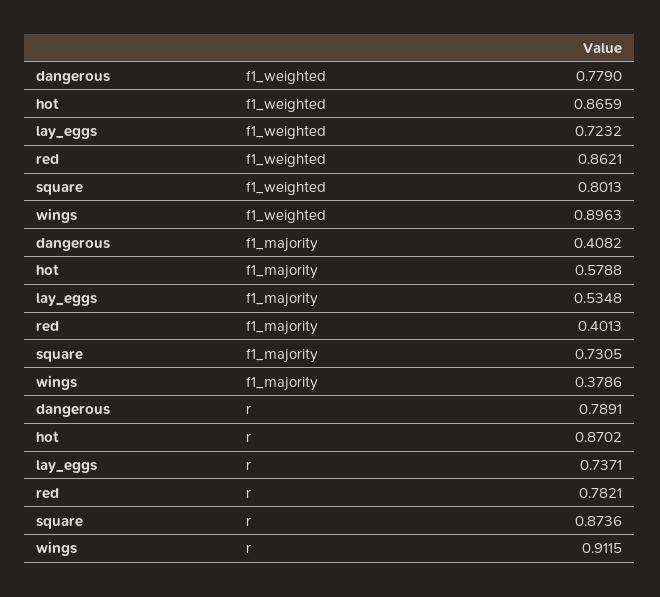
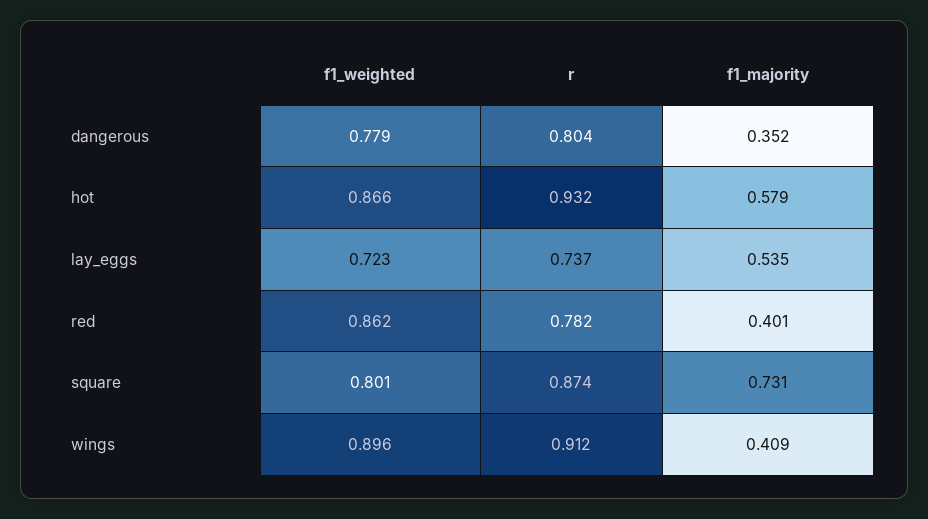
  {
    "dangerous": {
      "f1_weighted": 0.779,
-     "f1_majority": 0.4082,
+     "f1_majority": 0.352,
-     "r": 0.7891
+     "r": 0.804
    },
    "hot": {
      "f1_weighted": 0.8659,
      "f1_majority": 0.5788,
-     "r": 0.8702
+     "r": 0.932
    },
    "lay_eggs": {
      "f1_weighted": 0.7232,
      "f1_majority": 0.5348,
      "r": 0.7371
    },
    "red": {
      "f1_weighted": 0.8621,
      "f1_majority": 0.4013,
      "r": 0.7821
    },
    "square": {
      "f1_weighted": 0.8013,
      "f1_majority": 0.7305,
      "r": 0.8736
    },
    "wings": {
      "f1_weighted": 0.8963,
-     "f1_majority": 0.3786,
+     "f1_majority": 0.409,
      "r": 0.9115
    }
  }

